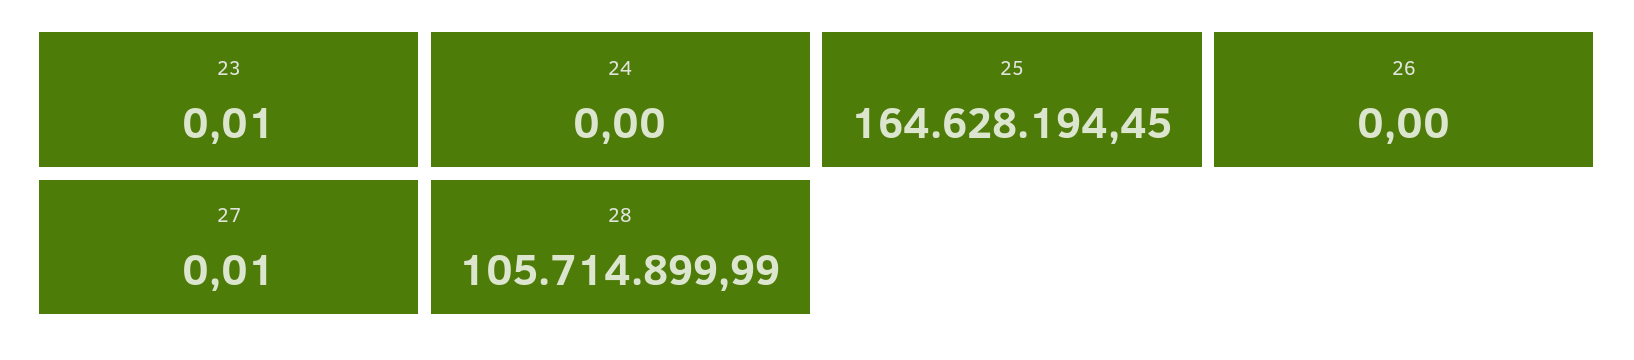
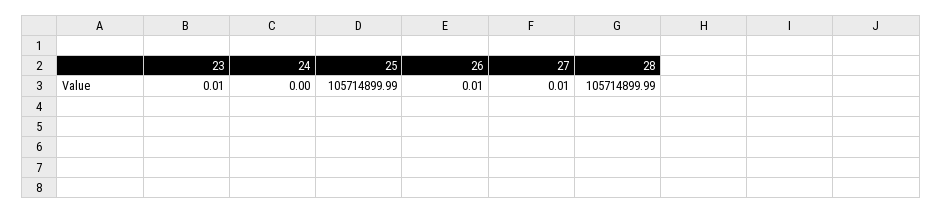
  {
    "23": 0.01,
    "24": 0,
-   "25": 164628194.45,
+   "25": 105714899.99,
-   "26": 0,
+   "26": 0.01,
    "27": 0.01,
    "28": 105714899.99
  }

